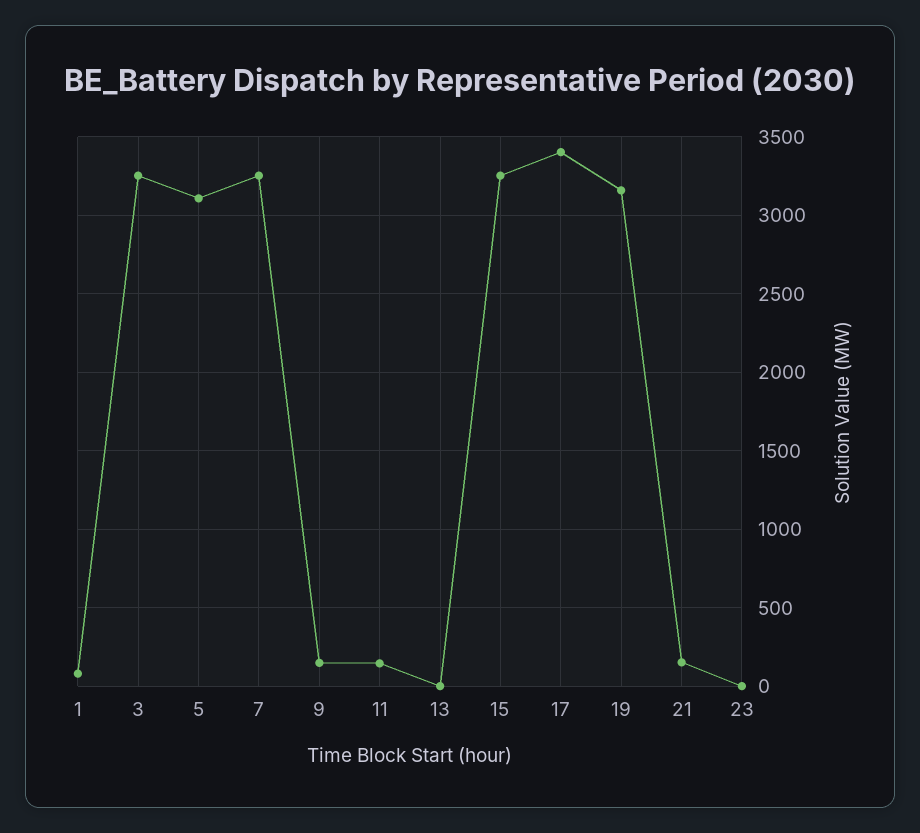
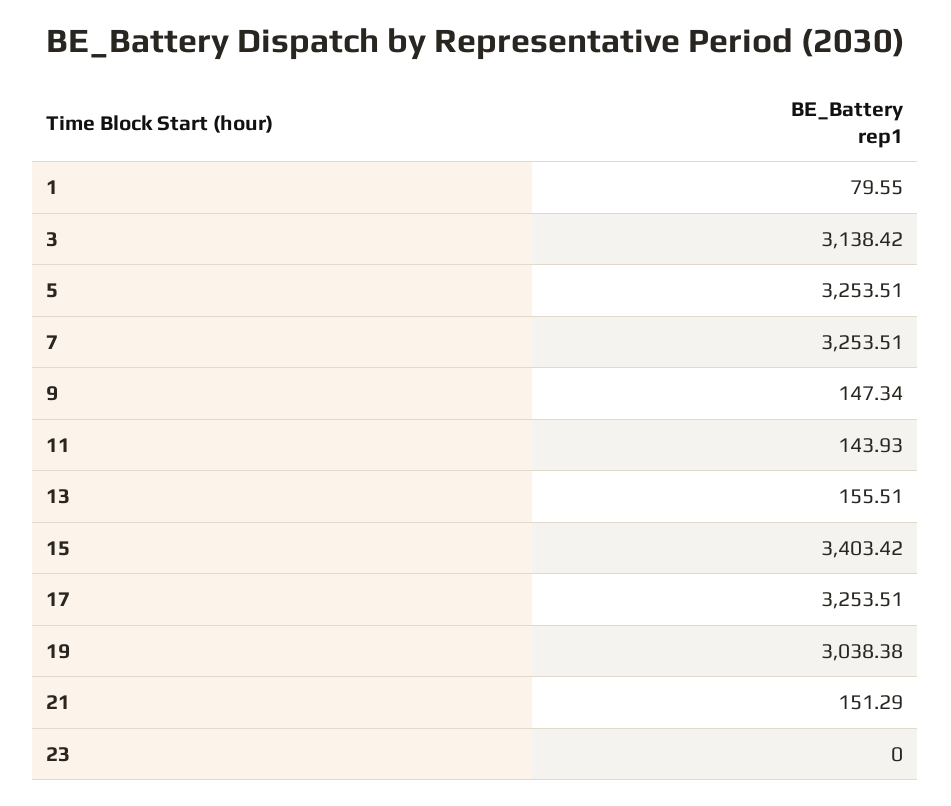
  {
    "1": 79.55,
-   "3": 3250,
+   "3": 3138.42,
-   "5": 3100,
+   "5": 3253.51,
    "7": 3253.51,
    "9": 147.34,
    "11": 143.93,
-   "13": 0,
+   "13": 155.51,
-   "15": 3250,
+   "15": 3403.42,
-   "17": 3400,
+   "17": 3253.51,
-   "19": 3150,
+   "19": 3038.38,
    "21": 151.29,
    "23": 0
  }

